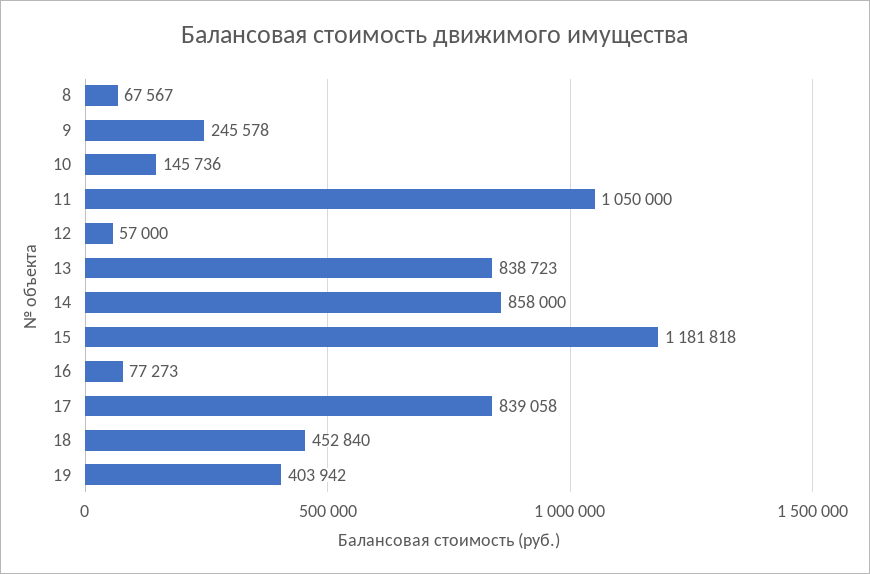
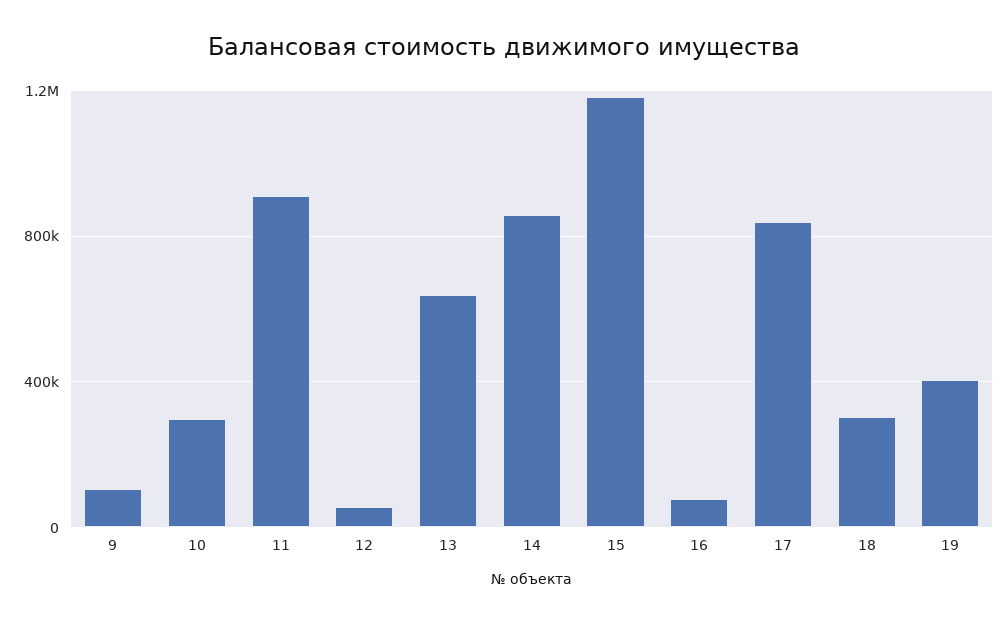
  {
-   "8": 67567,
-   "9": 245578,
+   "9": 100000,
-   "10": 145736,
+   "10": 300000,
-   "11": 1050000,
+   "11": 900000,
    "12": 57000,
-   "13": 838723,
+   "13": 650000,
    "14": 858000,
    "15": 1181818,
    "16": 77273,
    "17": 839058,
-   "18": 452840,
+   "18": 300000,
    "19": 403942
  }

